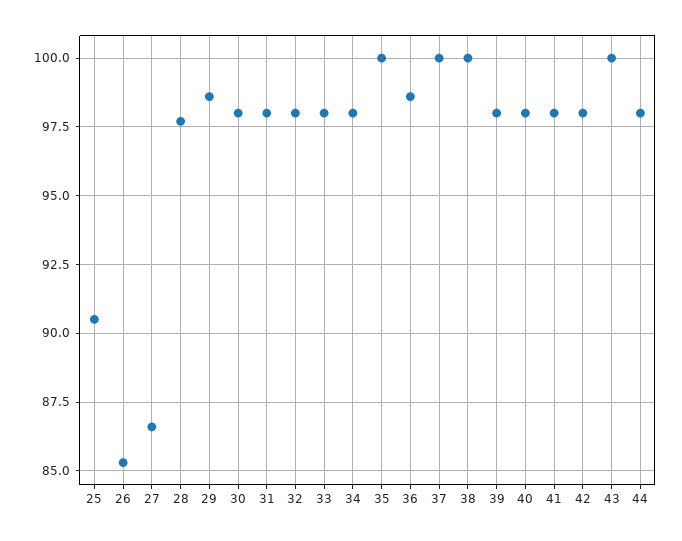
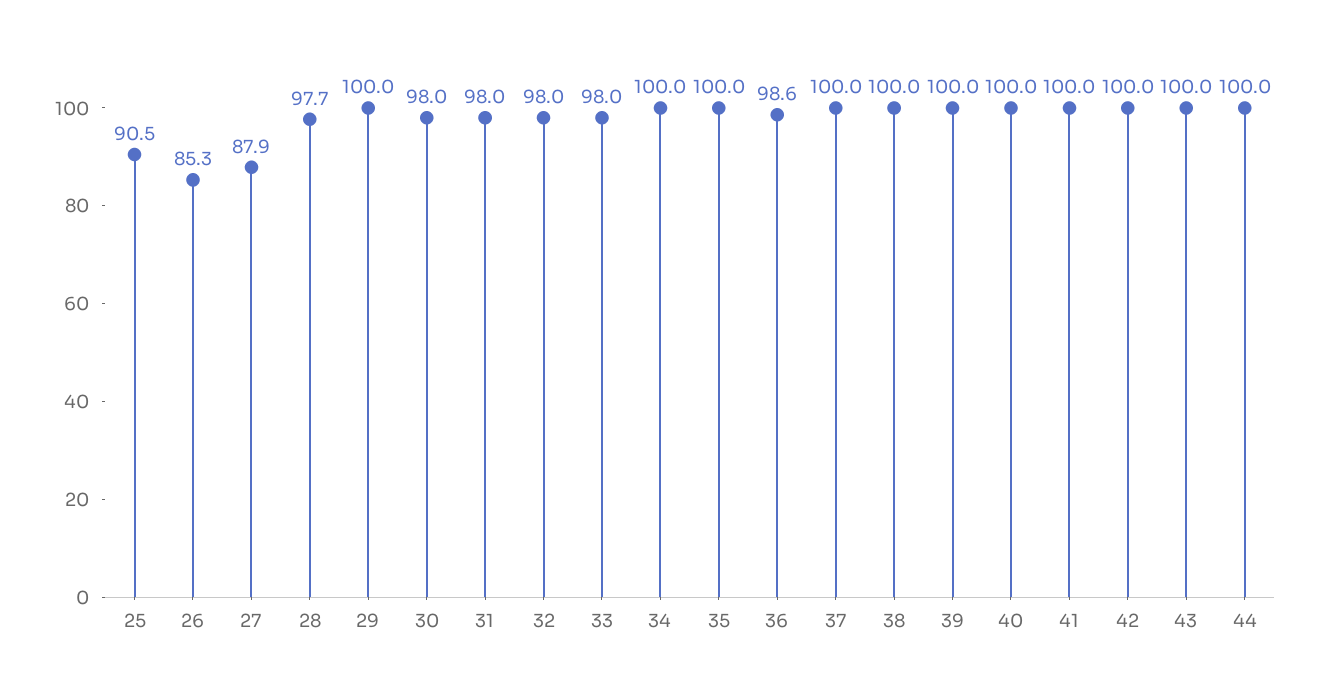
  {
    "25": 90.5,
    "26": 85.3,
-   "27": 86.5,
+   "27": 87.9,
    "28": 97.7,
-   "29": 98.5,
+   "29": 100,
    "30": 98,
    "31": 98,
    "32": 98,
    "33": 98,
-   "34": 98,
+   "34": 100,
    "35": 100,
    "36": 98.6,
    "37": 100,
    "38": 100,
-   "39": 98,
+   "39": 100,
-   "40": 98,
+   "40": 100,
-   "41": 98,
+   "41": 100,
-   "42": 98,
+   "42": 100,
    "43": 100,
-   "44": 98
+   "44": 100
  }

